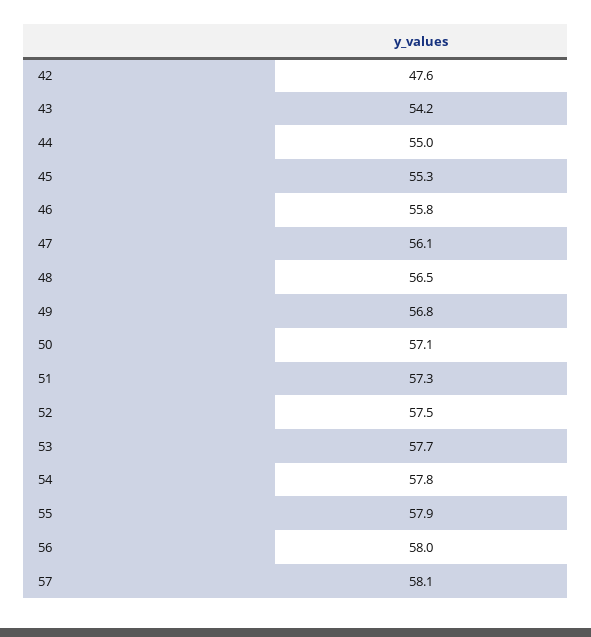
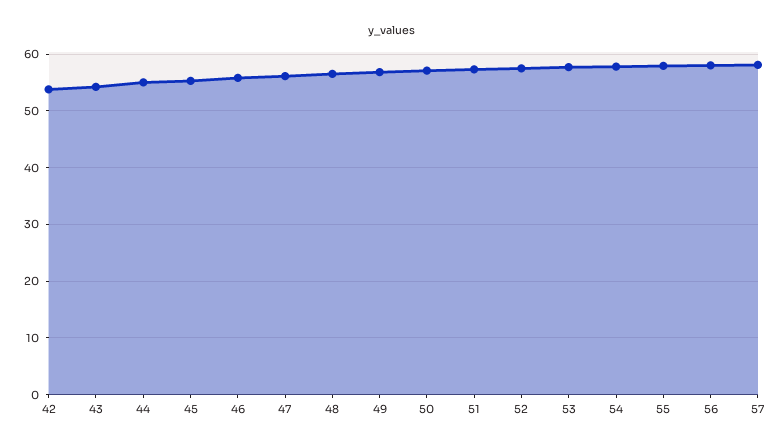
  {
-   "42": 47.6,
+   "42": 54,
    "43": 54.2,
    "44": 55,
    "45": 55.3,
    "46": 55.8,
    "47": 56.1,
    "48": 56.5,
    "49": 56.8,
    "50": 57.1,
    "51": 57.3,
    "52": 57.5,
    "53": 57.7,
    "54": 57.8,
    "55": 57.9,
    "56": 58,
    "57": 58.1
  }

